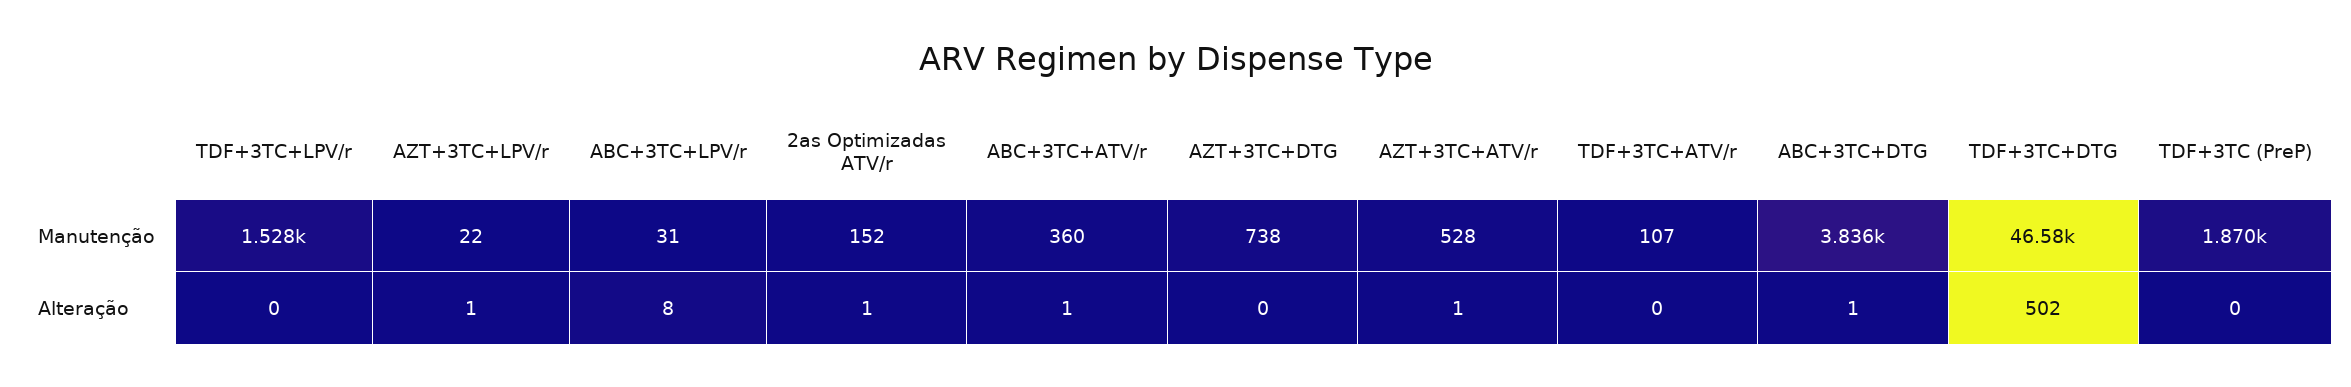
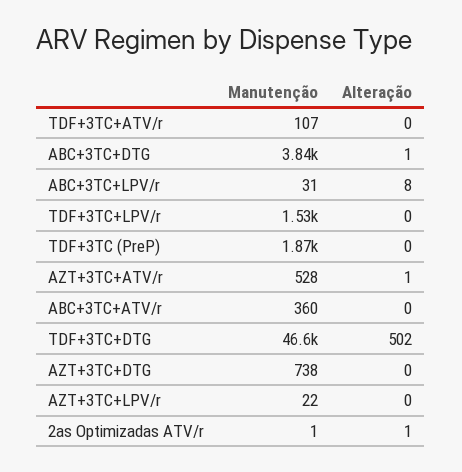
  {
    "TDF+3TC+LPV/r": {
      "Manutenção": 1528,
      "Alteração": 0
    },
    "AZT+3TC+LPV/r": {
      "Manutenção": 22,
-     "Alteração": 1
+     "Alteração": 0
    },
    "ABC+3TC+LPV/r": {
      "Manutenção": 31,
      "Alteração": 8
    },
    "2as Optimizadas ATV/r": {
-     "Manutenção": 152,
+     "Manutenção": 1,
      "Alteração": 1
    },
    "ABC+3TC+ATV/r": {
      "Manutenção": 360,
-     "Alteração": 1
+     "Alteração": 0
    },
    "AZT+3TC+DTG": {
      "Manutenção": 738,
      "Alteração": 0
    },
    "AZT+3TC+ATV/r": {
      "Manutenção": 528,
      "Alteração": 1
    },
    "TDF+3TC+ATV/r": {
      "Manutenção": 107,
      "Alteração": 0
    },
    "ABC+3TC+DTG": {
      "Manutenção": 3836,
      "Alteração": 1
    },
    "TDF+3TC+DTG": {
      "Manutenção": 46580,
      "Alteração": 502
    },
    "TDF+3TC (PreP)": {
      "Manutenção": 1870,
      "Alteração": 0
    }
  }

